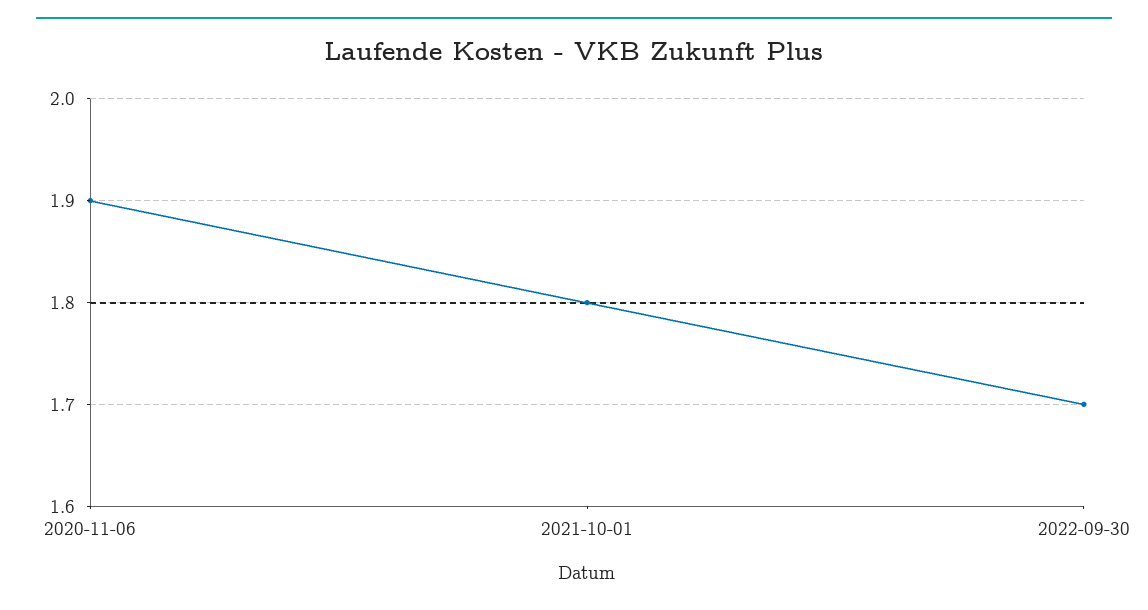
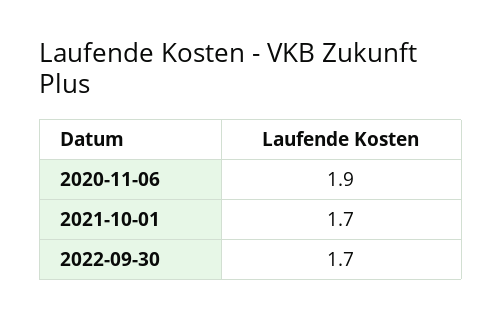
  {
    "2020-11-06": 1.9,
-   "2021-10-01": 1.8,
+   "2021-10-01": 1.7,
    "2022-09-30": 1.7
  }

